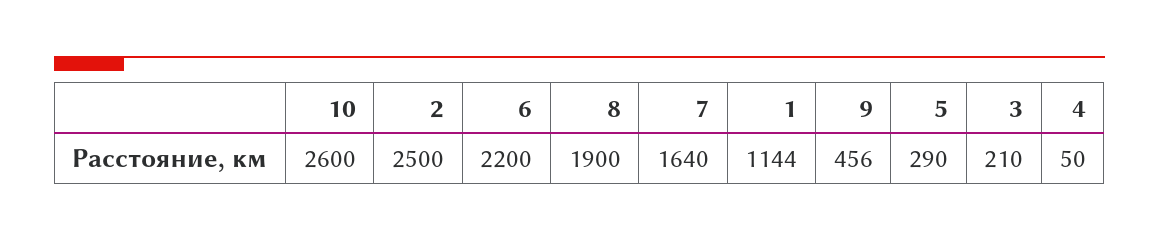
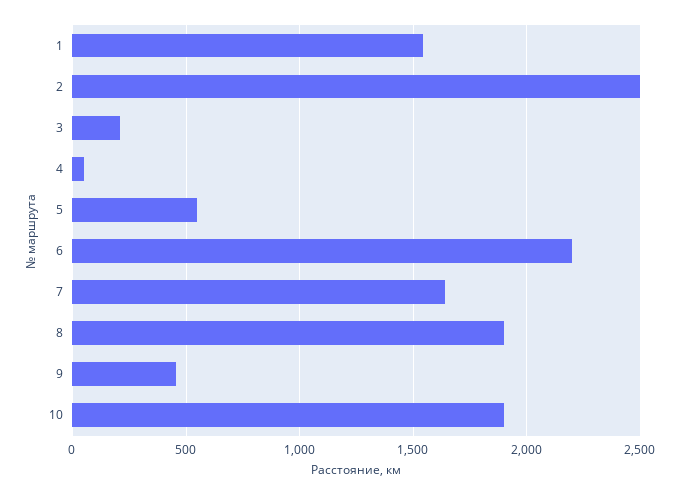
  {
-   "10": 2600,
+   "10": 1900,
    "2": 2500,
    "6": 2200,
    "8": 1900,
    "7": 1640,
-   "1": 1144,
+   "1": 1550,
    "9": 456,
-   "5": 290,
+   "5": 550,
    "3": 210,
    "4": 50
  }

